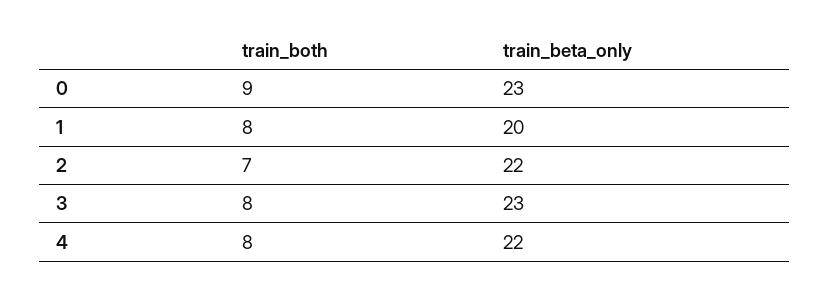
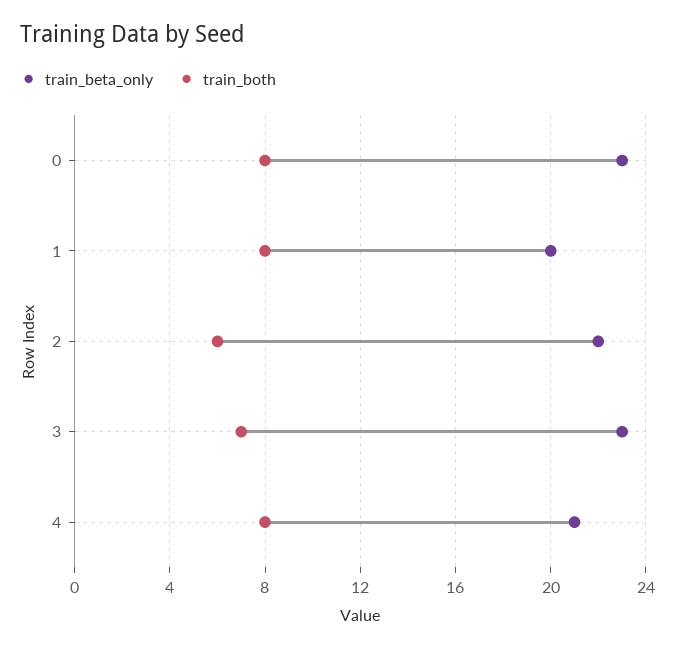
  {
    "train_both": {
-     "0": 9,
+     "0": 8,
      "1": 8,
-     "2": 7,
+     "2": 6,
-     "3": 8,
+     "3": 7,
      "4": 8
    },
    "train_beta_only": {
      "0": 23,
      "1": 20,
      "2": 22,
      "3": 23,
-     "4": 22
+     "4": 21
    }
  }

